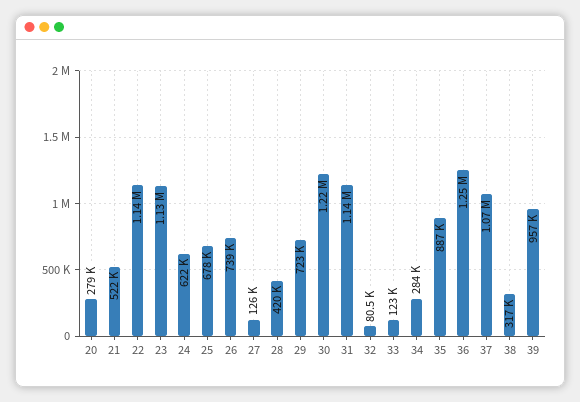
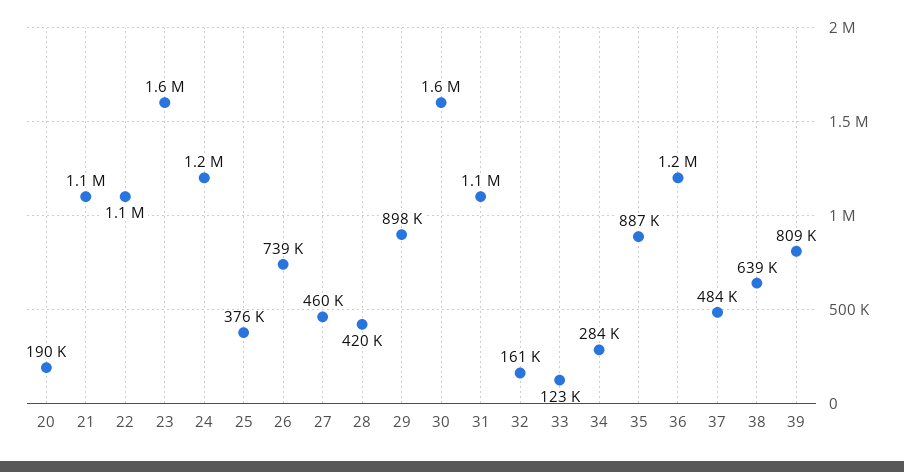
  {
-   "20": 279000,
+   "20": 190000,
-   "21": 522000,
+   "21": 1100000,
    "22": 1140000,
-   "23": 1130000,
+   "23": 1600000,
-   "24": 622000,
+   "24": 1200000,
-   "25": 678000,
+   "25": 376000,
    "26": 739000,
-   "27": 126000,
+   "27": 460000,
    "28": 420000,
-   "29": 723000,
+   "29": 898000,
-   "30": 1220000,
+   "30": 1600000,
    "31": 1140000,
-   "32": 80500,
+   "32": 161000,
    "33": 123000,
    "34": 284000,
    "35": 887000,
    "36": 1250000,
-   "37": 1070000,
+   "37": 484000,
-   "38": 317000,
+   "38": 639000,
-   "39": 957000
+   "39": 809000
  }

